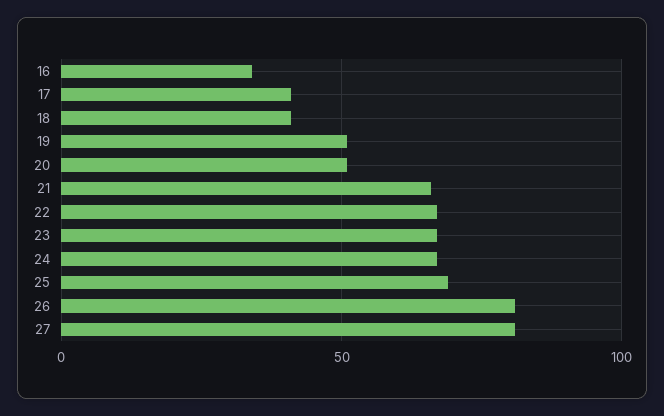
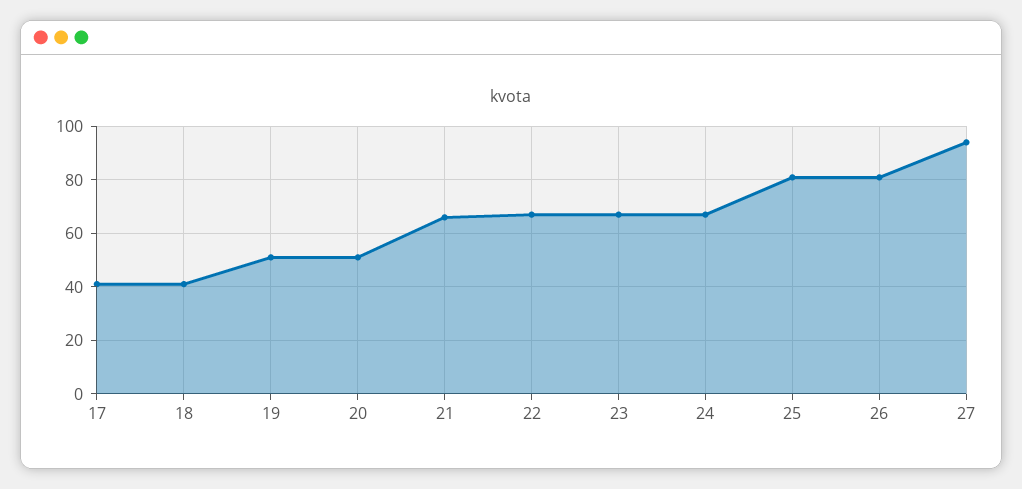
  {
-   "16": 35,
    "17": 40,
    "18": 40,
    "19": 50,
    "20": 50,
    "21": 65,
    "22": 65,
    "23": 65,
    "24": 65,
-   "25": 70,
+   "25": 80,
    "26": 80,
-   "27": 80
+   "27": 95
  }

